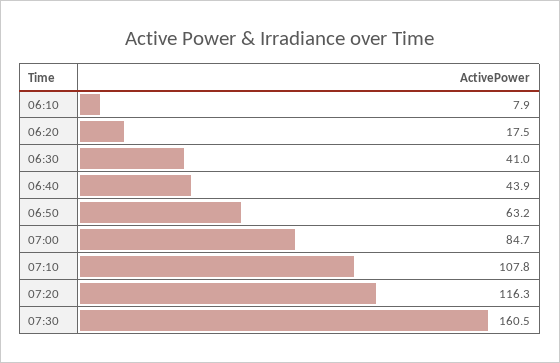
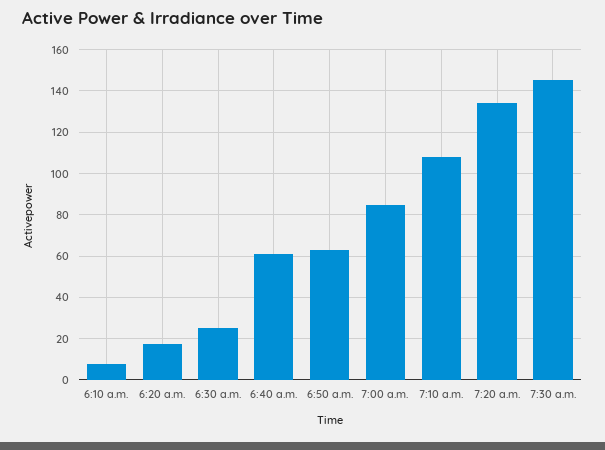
  {
    "06:10": 7.9,
    "06:20": 17.5,
-   "06:30": 41,
+   "06:30": 25,
-   "06:40": 43.9,
+   "06:40": 60,
    "06:50": 63.2,
    "07:00": 84.7,
    "07:10": 107.8,
-   "07:20": 116.3,
+   "07:20": 135,
-   "07:30": 160.5
+   "07:30": 145
  }

